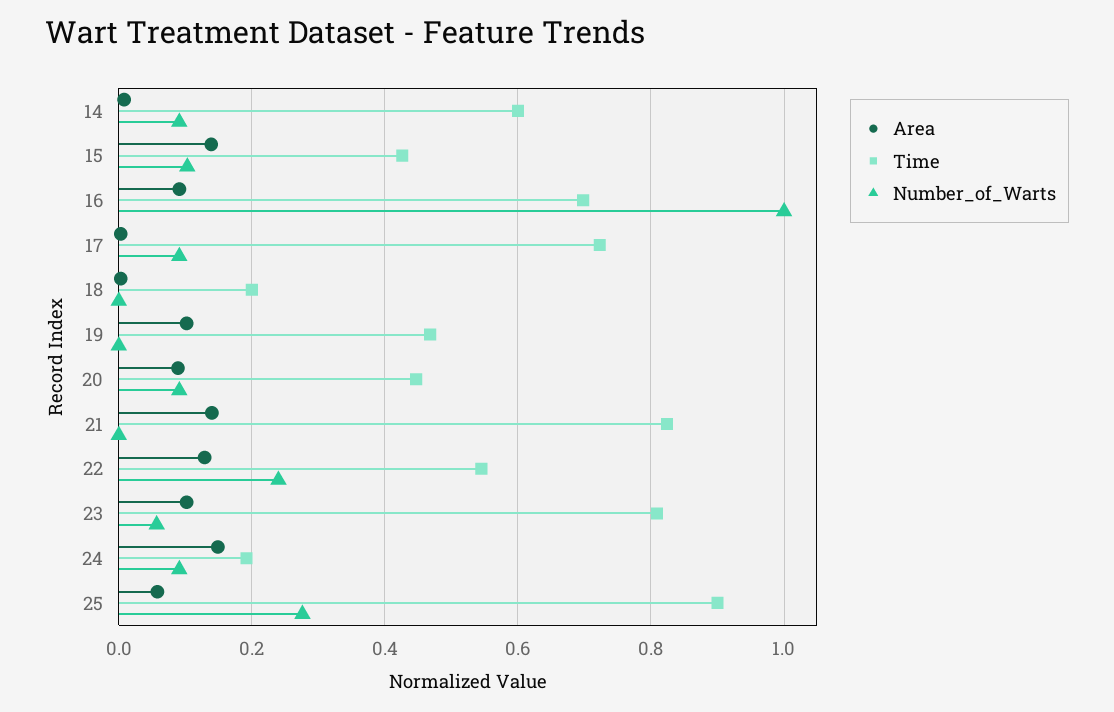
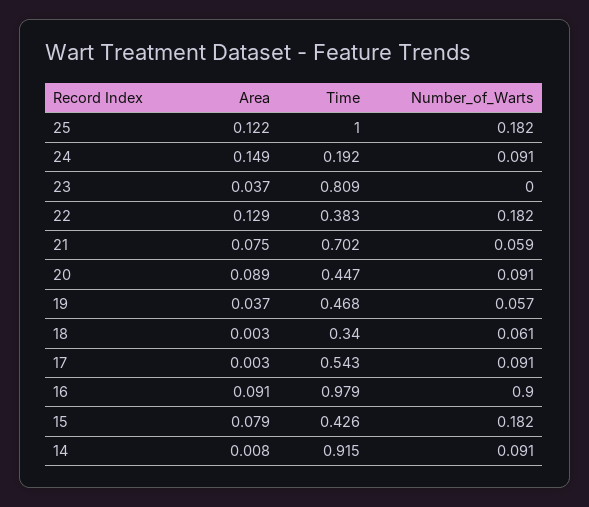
  {
    "Area": {
      "14": 0.008,
-     "15": 0.14,
+     "15": 0.079,
      "16": 0.091,
      "17": 0.003,
      "18": 0.003,
-     "19": 0.1,
+     "19": 0.037,
      "20": 0.089,
-     "21": 0.14,
+     "21": 0.075,
      "22": 0.129,
-     "23": 0.1,
+     "23": 0.037,
      "24": 0.149,
-     "25": 0.06
+     "25": 0.122
    },
    "Time": {
-     "14": 0.6,
+     "14": 0.915,
      "15": 0.426,
-     "16": 0.7,
+     "16": 0.979,
-     "17": 0.72,
+     "17": 0.543,
-     "18": 0.2,
+     "18": 0.34,
      "19": 0.468,
      "20": 0.447,
-     "21": 0.82,
+     "21": 0.702,
-     "22": 0.54,
+     "22": 0.383,
      "23": 0.809,
      "24": 0.192,
-     "25": 0.9
+     "25": 1
    },
    "Number_of_Warts": {
      "14": 0.091,
-     "15": 0.1,
+     "15": 0.182,
-     "16": 1,
+     "16": 0.9,
      "17": 0.091,
-     "18": 0,
+     "18": 0.061,
-     "19": 0,
+     "19": 0.057,
      "20": 0.091,
-     "21": 0,
+     "21": 0.059,
-     "22": 0.24,
+     "22": 0.182,
-     "23": 0.06,
+     "23": 0,
      "24": 0.091,
-     "25": 0.28
+     "25": 0.182
    }
  }

